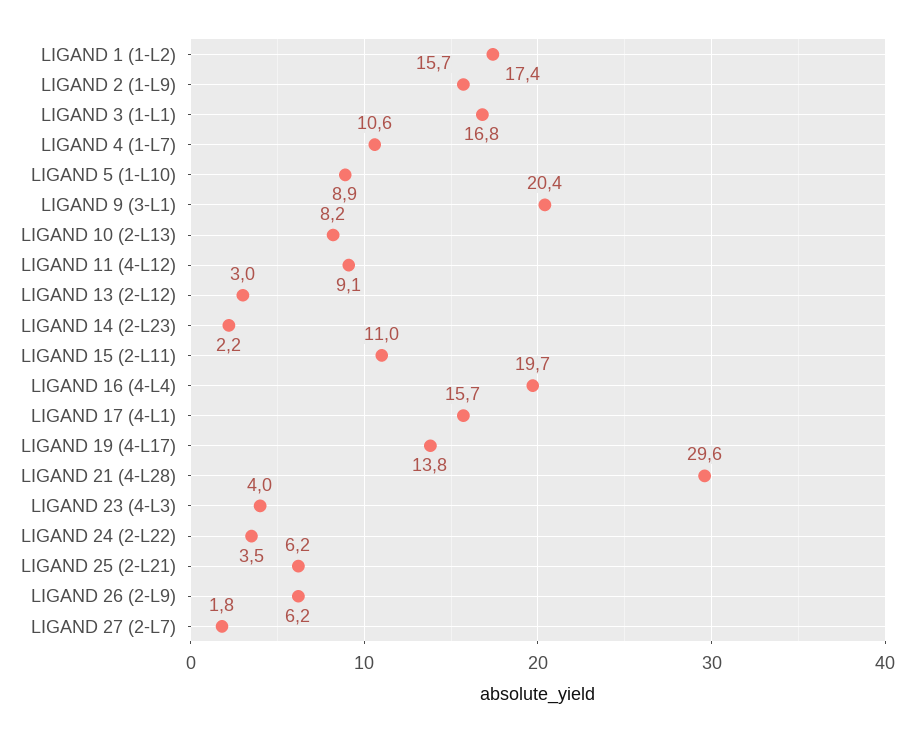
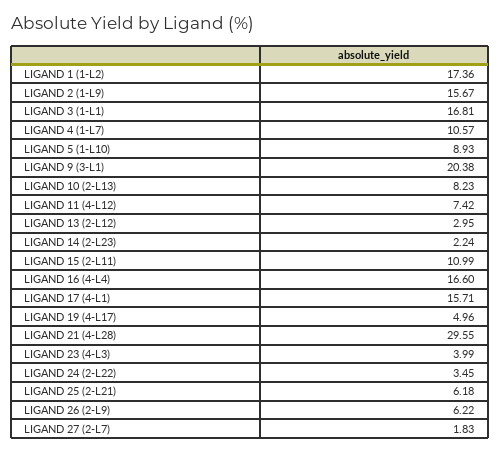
  {
    "LIGAND 1 (1-L2)": 17.36,
    "LIGAND 2 (1-L9)": 15.67,
    "LIGAND 3 (1-L1)": 16.81,
    "LIGAND 4 (1-L7)": 10.57,
    "LIGAND 5 (1-L10)": 8.93,
    "LIGAND 9 (3-L1)": 20.38,
    "LIGAND 10 (2-L13)": 8.23,
-   "LIGAND 11 (4-L12)": 9.1,
+   "LIGAND 11 (4-L12)": 7.42,
    "LIGAND 13 (2-L12)": 2.95,
    "LIGAND 14 (2-L23)": 2.24,
    "LIGAND 15 (2-L11)": 10.99,
-   "LIGAND 16 (4-L4)": 19.7,
+   "LIGAND 16 (4-L4)": 16.6,
    "LIGAND 17 (4-L1)": 15.71,
-   "LIGAND 19 (4-L17)": 13.8,
+   "LIGAND 19 (4-L17)": 4.96,
    "LIGAND 21 (4-L28)": 29.55,
    "LIGAND 23 (4-L3)": 3.99,
    "LIGAND 24 (2-L22)": 3.45,
    "LIGAND 25 (2-L21)": 6.18,
    "LIGAND 26 (2-L9)": 6.22,
    "LIGAND 27 (2-L7)": 1.83
  }

